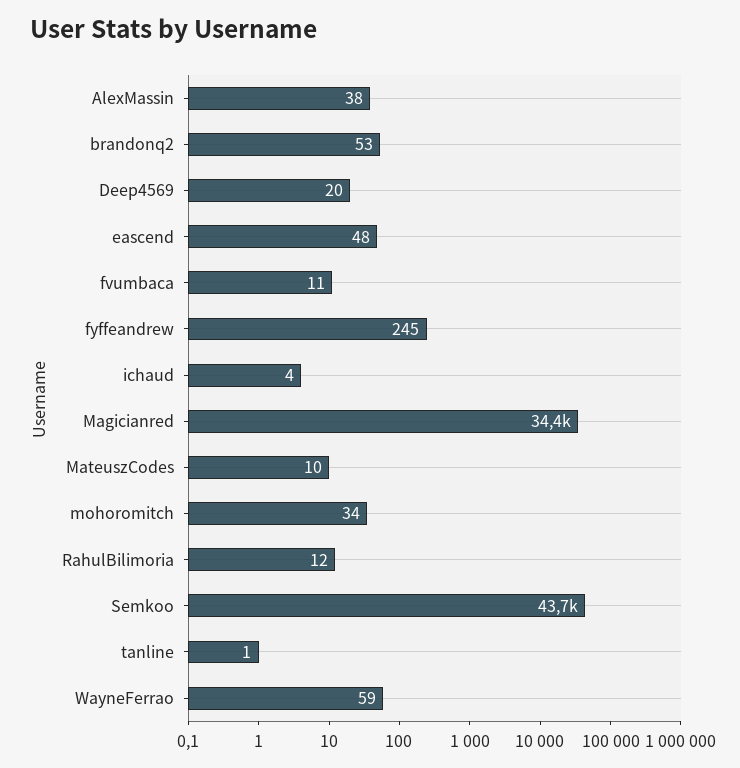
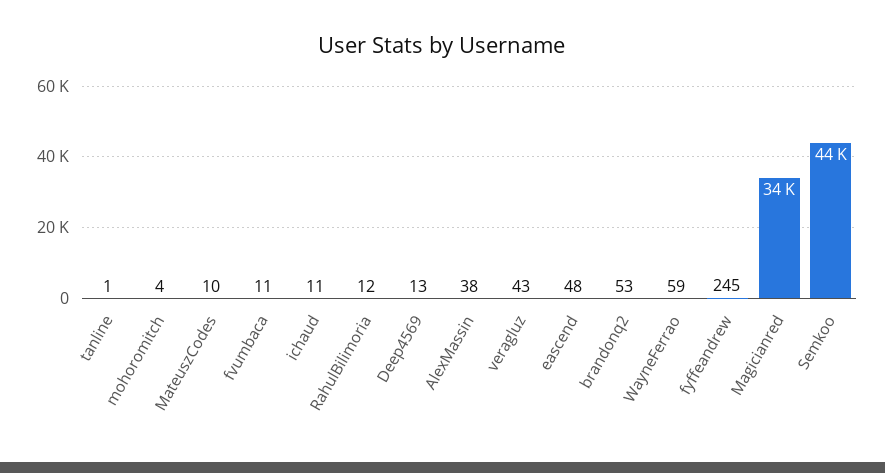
  {
    "AlexMassin": 38,
    "brandonq2": 53,
-   "Deep4569": 20,
+   "Deep4569": 13,
    "eascend": 48,
    "fvumbaca": 11,
    "fyffeandrew": 245,
-   "ichaud": 4,
+   "ichaud": 11,
    "Magicianred": 34400,
    "MateuszCodes": 10,
-   "mohoromitch": 34,
+   "mohoromitch": 4,
    "RahulBilimoria": 12,
    "Semkoo": 43700,
    "tanline": 1,
-   "WayneFerrao": 59
+   "WayneFerrao": 59,
+   "veragluz": 43
  }

